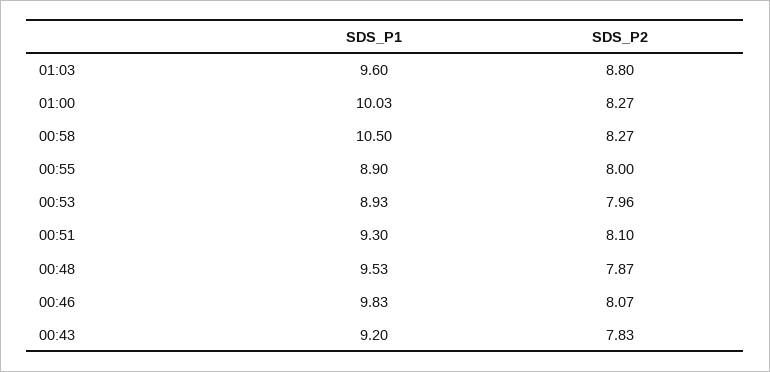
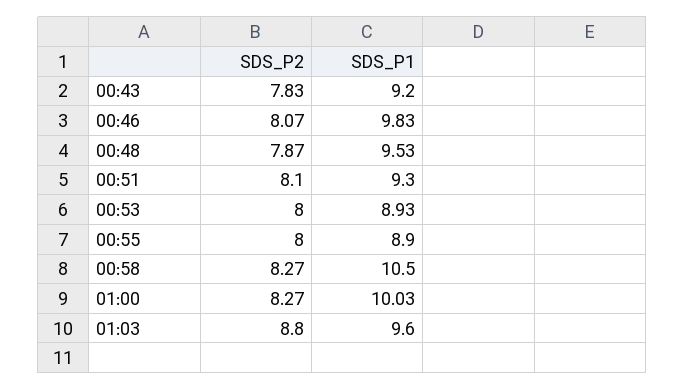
  {
    "SDS_P1": {
      "01:03": 9.6,
      "01:00": 10.03,
      "00:58": 10.5,
      "00:55": 8.9,
      "00:53": 8.93,
      "00:51": 9.3,
      "00:48": 9.53,
      "00:46": 9.83,
      "00:43": 9.2
    },
    "SDS_P2": {
      "01:03": 8.8,
      "01:00": 8.27,
      "00:58": 8.27,
      "00:55": 8,
-     "00:53": 7.96,
+     "00:53": 8,
      "00:51": 8.1,
      "00:48": 7.87,
      "00:46": 8.07,
      "00:43": 7.83
    }
  }

